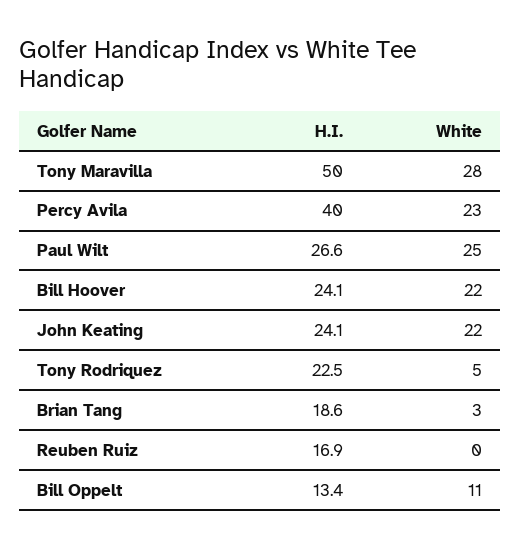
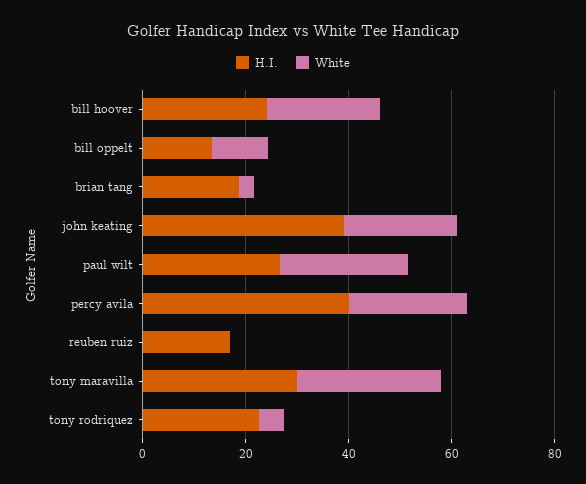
  {
    "H.I.": {
-     "Tony Maravilla": 50,
+     "Tony Maravilla": 30,
      "Percy Avila": 40,
      "Paul Wilt": 26.6,
      "Bill Hoover": 24.1,
-     "John Keating": 24.1,
+     "John Keating": 40,
      "Tony Rodriquez": 22.5,
      "Brian Tang": 18.6,
      "Reuben Ruiz": 16.9,
      "Bill Oppelt": 13.4
    },
    "White": {
      "Tony Maravilla": 28,
      "Percy Avila": 23,
      "Paul Wilt": 25,
      "Bill Hoover": 22,
      "John Keating": 22,
      "Tony Rodriquez": 5,
      "Brian Tang": 3,
      "Reuben Ruiz": 0,
      "Bill Oppelt": 11
    }
  }

